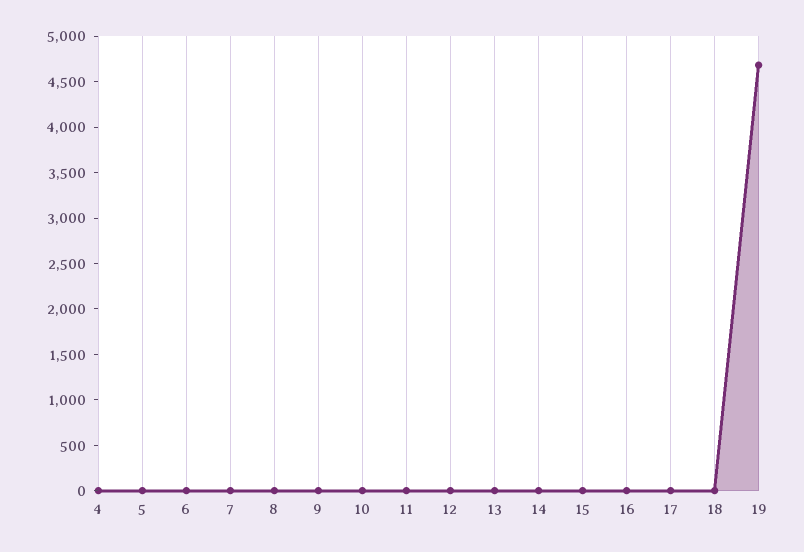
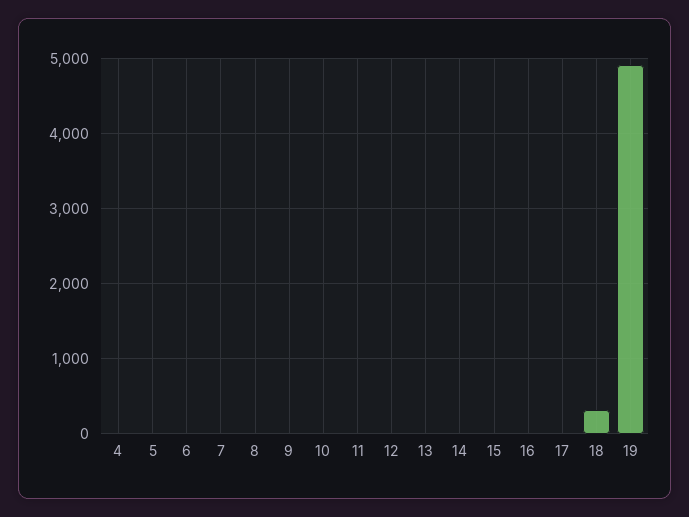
  {
    "4": 0,
    "5": 0,
    "6": 0,
    "7": 0,
    "8": 0,
    "9": 0,
    "10": 0,
    "11": 0,
    "12": 0,
    "13": 0,
    "14": 0,
    "15": 0,
    "16": 0,
    "17": 0,
-   "18": 0,
+   "18": 300,
-   "19": 4700
+   "19": 4900
  }

